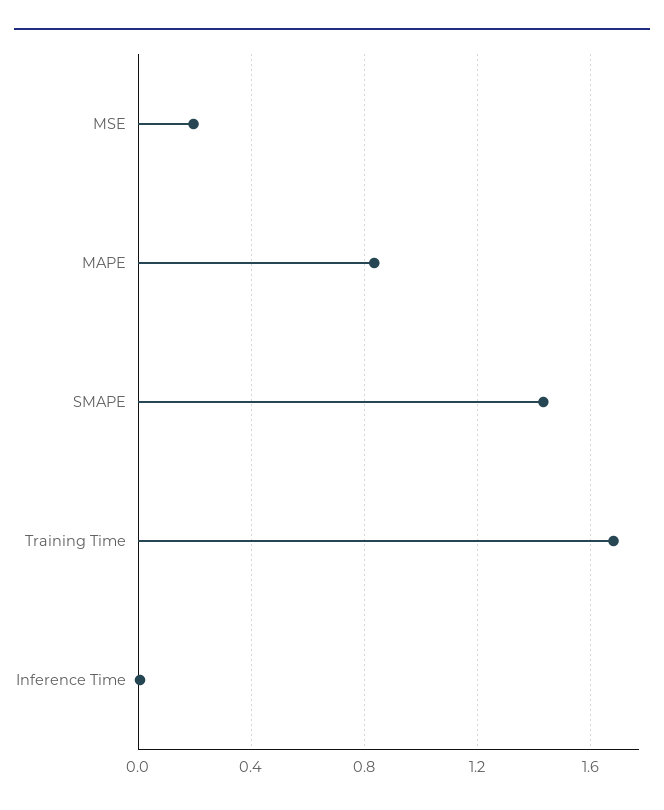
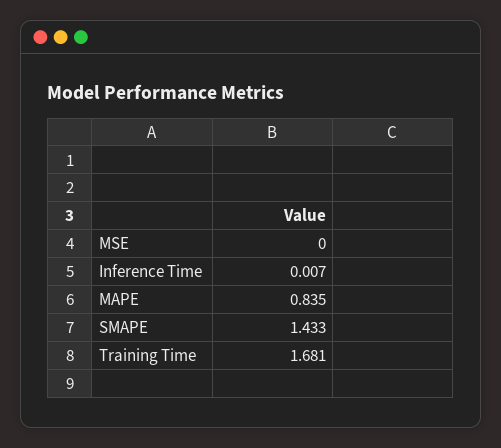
  {
-   "MSE": 0.2,
+   "MSE": 0,
    "MAPE": 0.835,
    "SMAPE": 1.433,
    "Training Time": 1.681,
    "Inference Time": 0.007
  }

